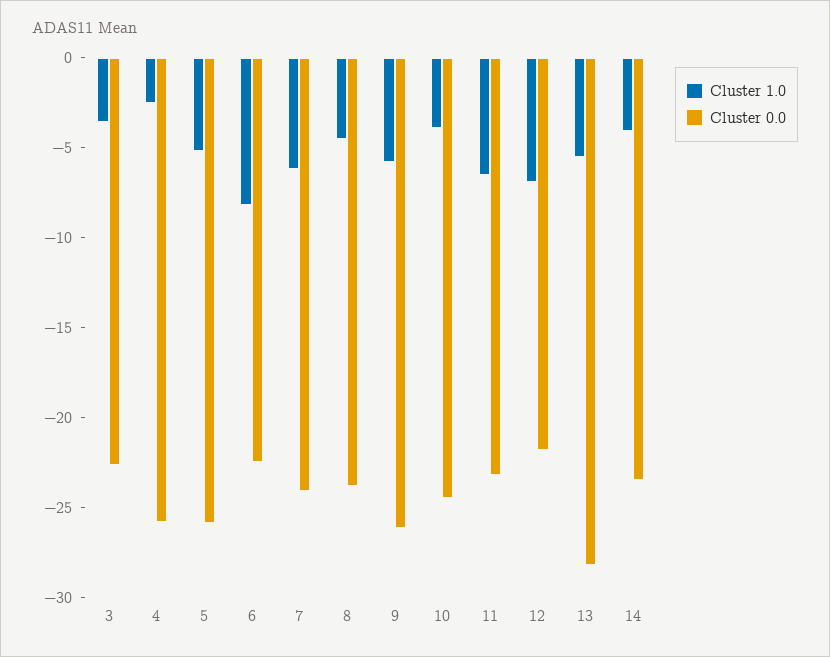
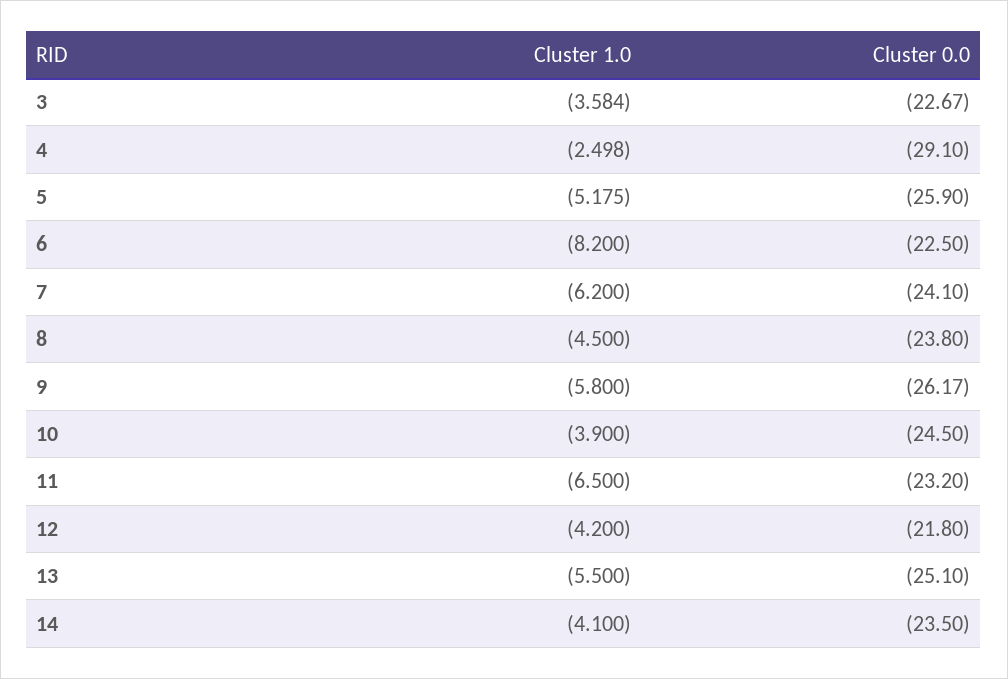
  {
    "Cluster 1.0": {
      "3": -3.584,
      "4": -2.498,
      "5": -5.175,
      "6": -8.2,
      "7": -6.2,
      "8": -4.5,
      "9": -5.8,
      "10": -3.9,
      "11": -6.5,
-     "12": -7,
+     "12": -4.2,
      "13": -5.5,
      "14": -4.1
    },
    "Cluster 0.0": {
      "3": -22.67,
-     "4": -26,
+     "4": -29.1,
      "5": -25.9,
      "6": -22.5,
      "7": -24.1,
      "8": -23.8,
      "9": -26.17,
      "10": -24.5,
      "11": -23.2,
      "12": -21.8,
-     "13": -28,
+     "13": -25.1,
      "14": -23.5
    }
  }

